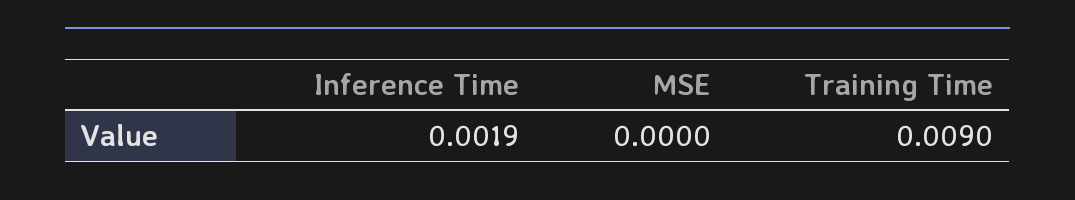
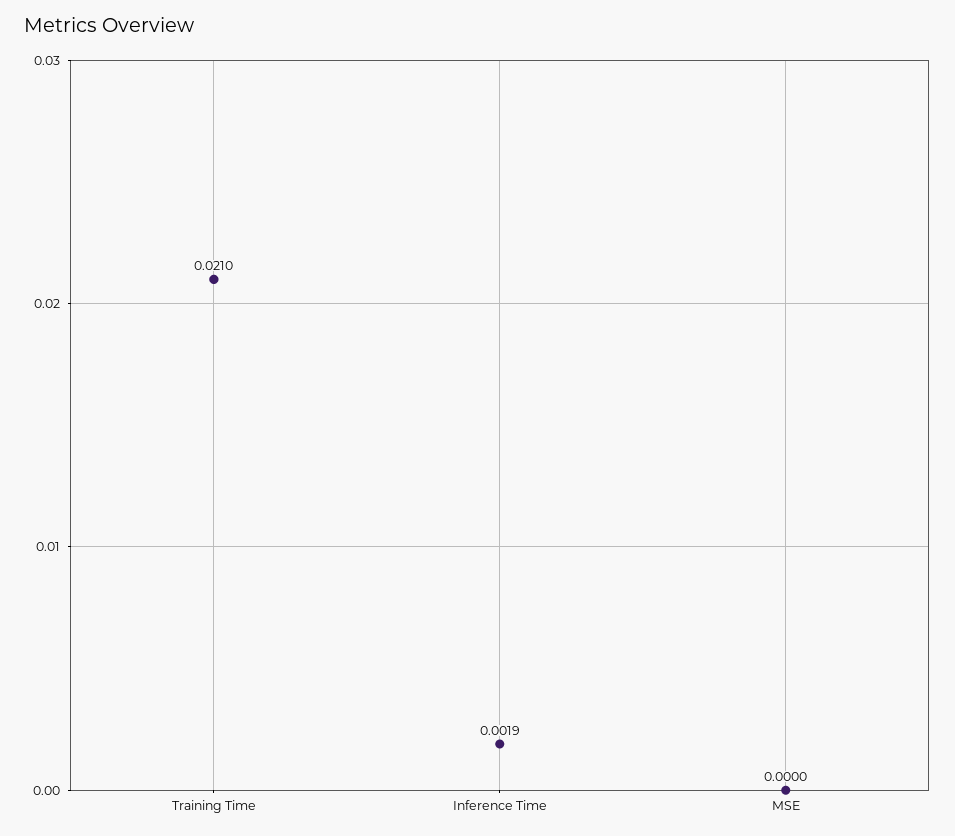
  {
    "Inference Time": 0.0019,
    "MSE": 0,
-   "Training Time": 0.009
+   "Training Time": 0.021
  }

